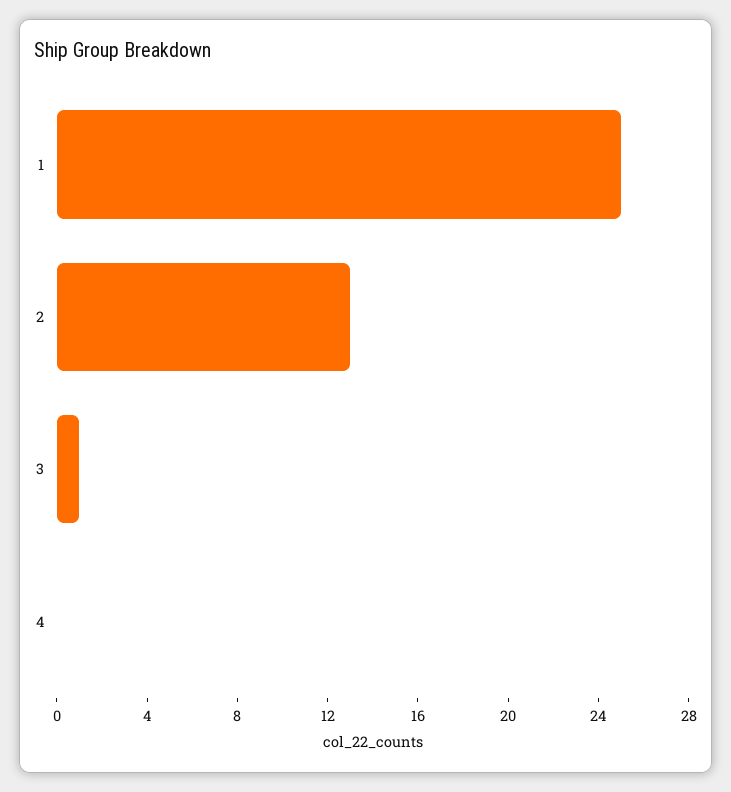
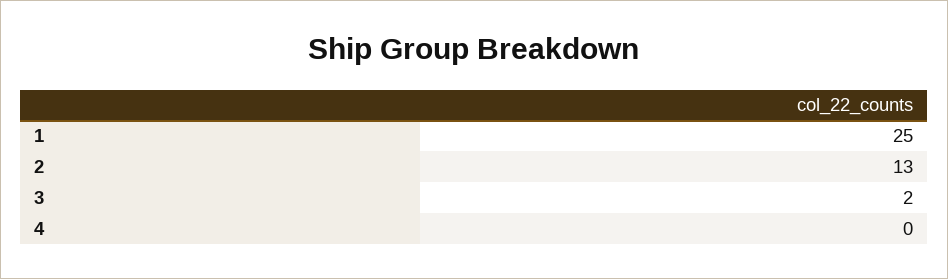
  {
    "1": 25,
    "2": 13,
-   "3": 1,
+   "3": 2,
    "4": 0
  }

